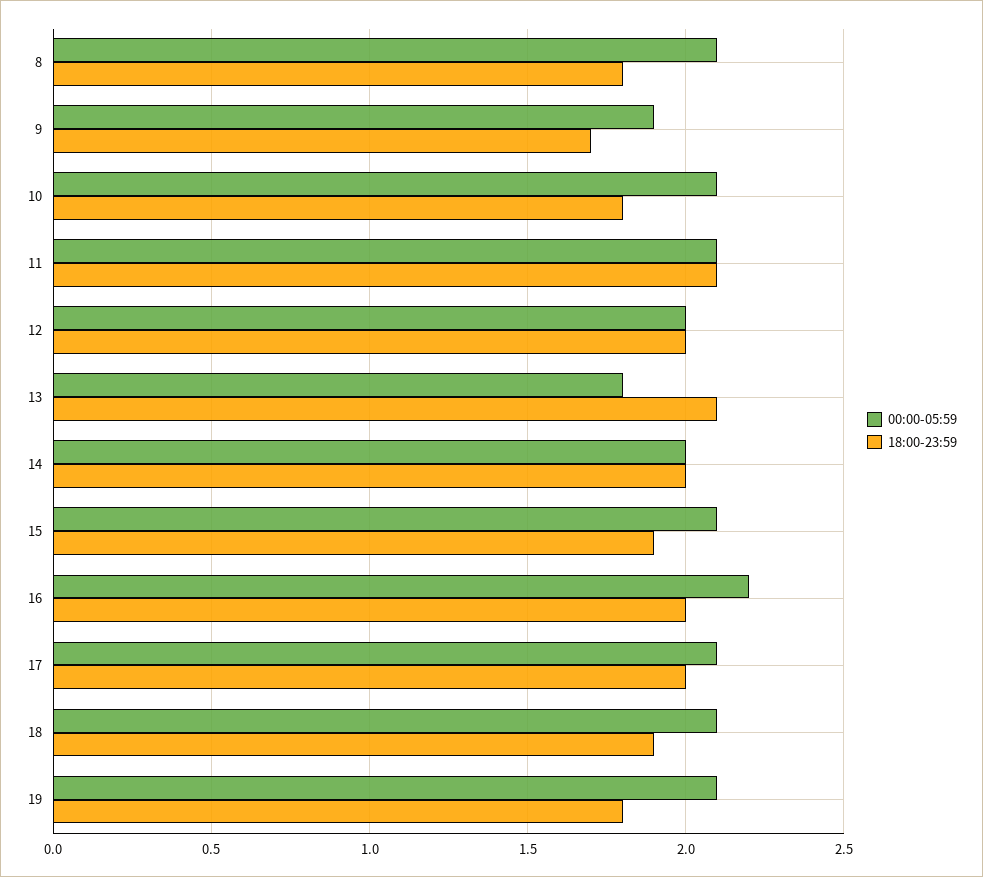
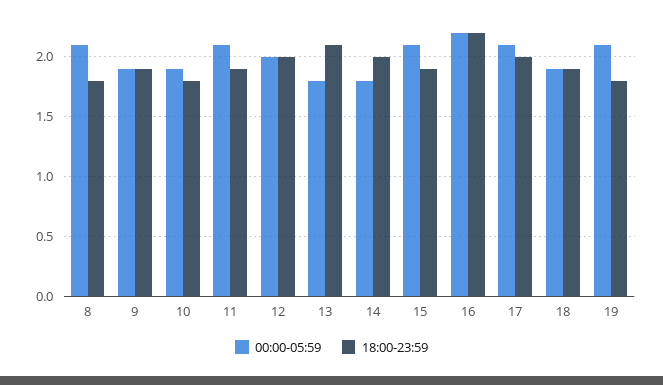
  {
    "00:00-05:59": {
      "8": 2.1,
      "9": 1.9,
-     "10": 2.1,
+     "10": 1.9,
      "11": 2.1,
      "12": 2,
      "13": 1.8,
-     "14": 2,
+     "14": 1.8,
      "15": 2.1,
      "16": 2.2,
      "17": 2.1,
-     "18": 2.1,
+     "18": 1.9,
      "19": 2.1
    },
    "18:00-23:59": {
      "8": 1.8,
-     "9": 1.7,
+     "9": 1.9,
      "10": 1.8,
-     "11": 2.1,
+     "11": 1.9,
      "12": 2,
      "13": 2.1,
      "14": 2,
      "15": 1.9,
-     "16": 2,
+     "16": 2.2,
      "17": 2,
      "18": 1.9,
      "19": 1.8
    }
  }

